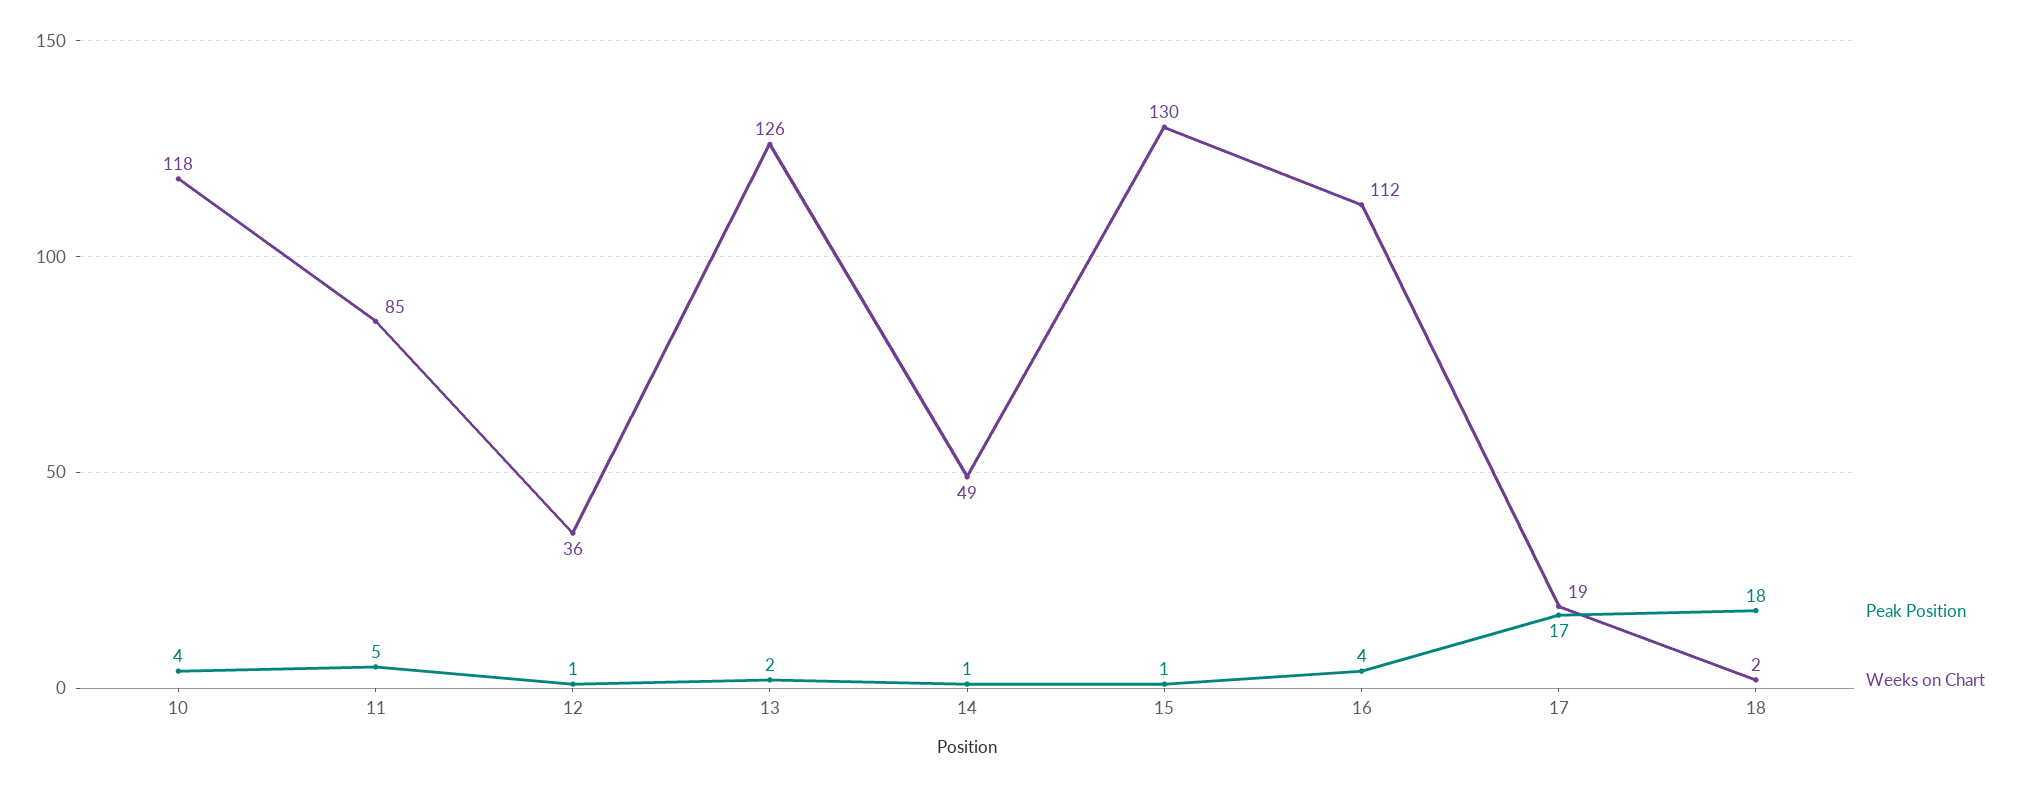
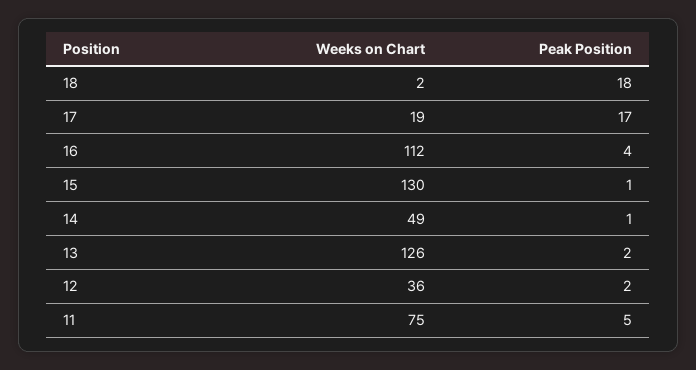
  {
    "Peak Position": {
-     "10": 4,
      "11": 5,
-     "12": 1,
+     "12": 2,
      "13": 2,
      "14": 1,
      "15": 1,
      "16": 4,
      "17": 17,
      "18": 18
    },
    "Weeks on Chart": {
-     "10": 118,
-     "11": 85,
+     "11": 75,
      "12": 36,
      "13": 126,
      "14": 49,
      "15": 130,
      "16": 112,
      "17": 19,
      "18": 2
    }
  }

